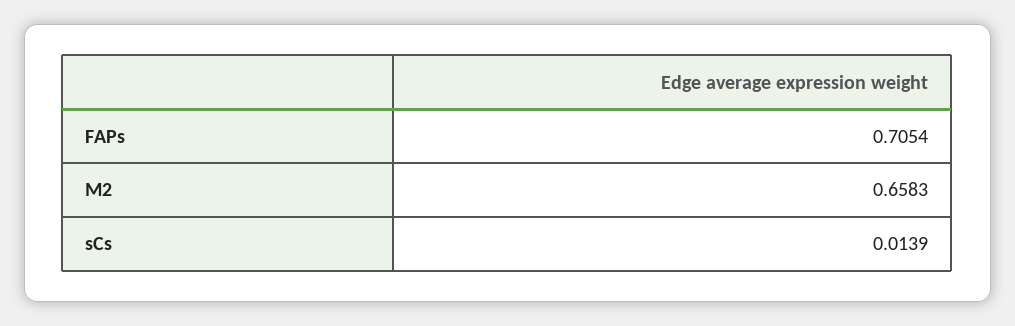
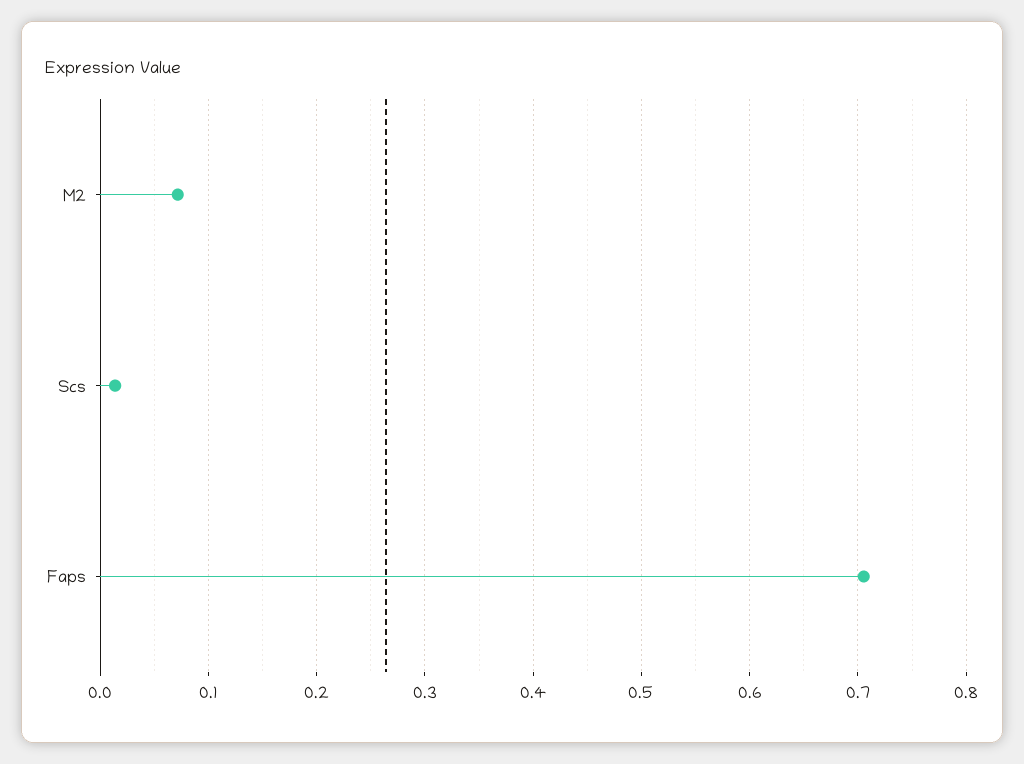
  {
    "FAPs": 0.7054,
-   "M2": 0.6583,
+   "M2": 0.07,
    "sCs": 0.0139
  }

